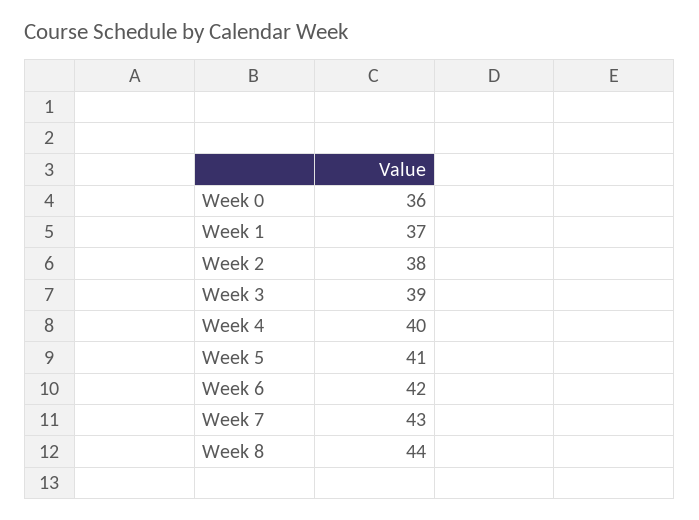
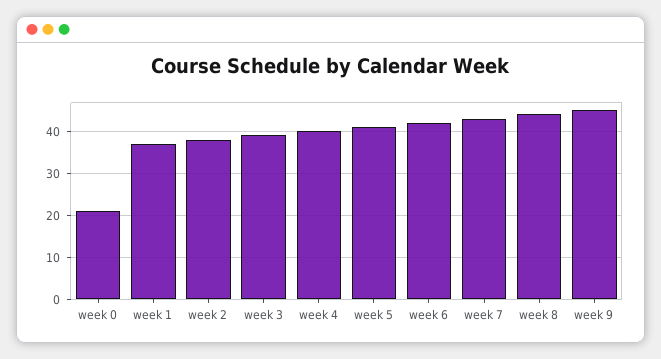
  {
-   "Week 0": 36,
+   "Week 0": 20,
    "Week 1": 37,
    "Week 2": 38,
    "Week 3": 39,
    "Week 4": 40,
    "Week 5": 41,
    "Week 6": 42,
    "Week 7": 43,
-   "Week 8": 44
+   "Week 8": 44,
+   "week 9": 45
  }

